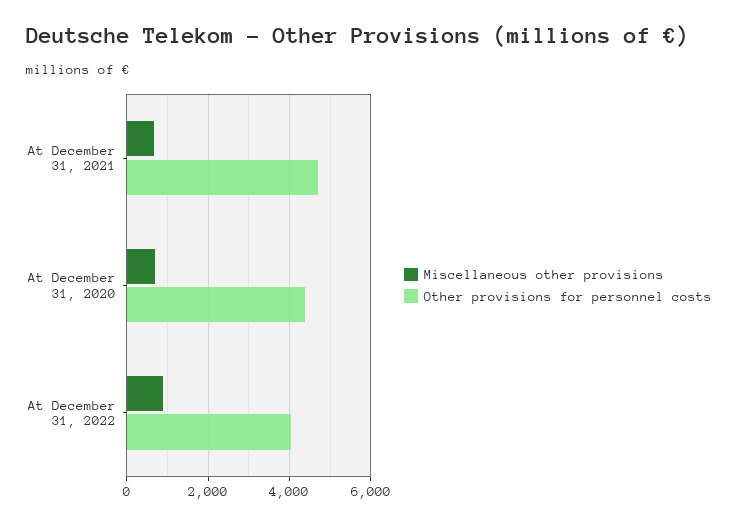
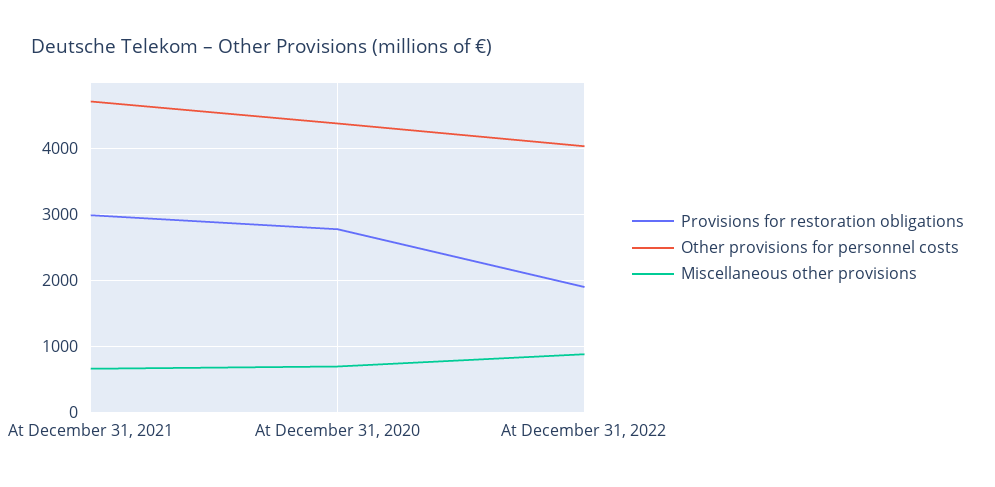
  {
    "Miscellaneous other provisions": {
      "At December 31, 2021": 700,
      "At December 31, 2020": 700,
      "At December 31, 2022": 900
    },
    "Other provisions for personnel costs": {
      "At December 31, 2021": 4700,
      "At December 31, 2020": 4400,
      "At December 31, 2022": 4000
-   }
+   },
+   "Provisions for restoration obligations": {
+     "At December 31, 2021": 3000,
+     "At December 31, 2020": 2800,
+     "At December 31, 2022": 1900
+   }
  }

